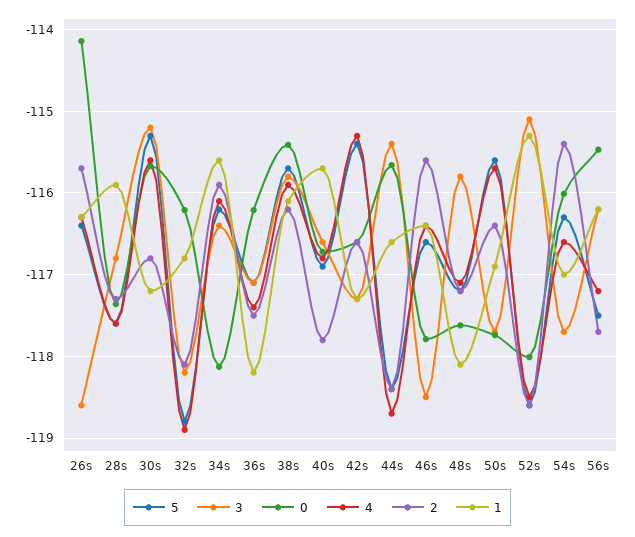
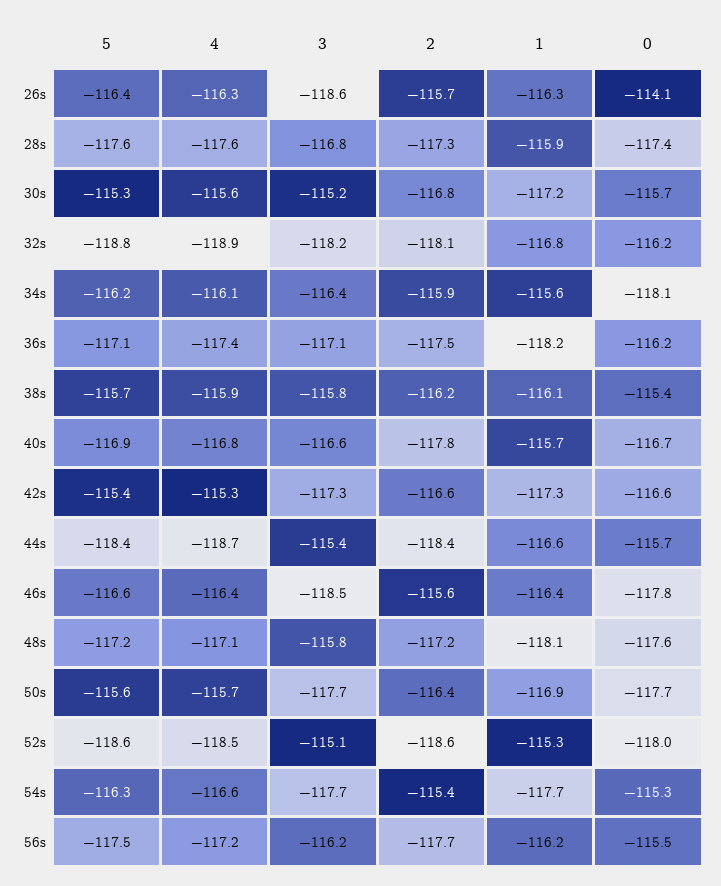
  {
    "5": {
      "26s": -116.4,
      "28s": -117.6,
      "30s": -115.3,
      "32s": -118.8,
      "34s": -116.2,
      "36s": -117.1,
      "38s": -115.7,
      "40s": -116.9,
      "42s": -115.4,
      "44s": -118.4,
      "46s": -116.6,
      "48s": -117.2,
      "50s": -115.6,
      "52s": -118.6,
      "54s": -116.3,
      "56s": -117.5
    },
    "3": {
      "26s": -118.6,
      "28s": -116.8,
      "30s": -115.2,
      "32s": -118.2,
      "34s": -116.4,
      "36s": -117.1,
      "38s": -115.8,
      "40s": -116.6,
      "42s": -117.3,
      "44s": -115.4,
      "46s": -118.5,
      "48s": -115.8,
      "50s": -117.7,
      "52s": -115.1,
      "54s": -117.7,
      "56s": -116.2
    },
    "0": {
      "26s": -114.1,
      "28s": -117.4,
      "30s": -115.7,
      "32s": -116.2,
      "34s": -118.1,
      "36s": -116.2,
      "38s": -115.4,
      "40s": -116.7,
      "42s": -116.6,
      "44s": -115.7,
      "46s": -117.8,
      "48s": -117.6,
      "50s": -117.7,
      "52s": -118,
-     "54s": -116,
+     "54s": -115.3,
      "56s": -115.5
    },
    "4": {
      "26s": -116.3,
      "28s": -117.6,
      "30s": -115.6,
      "32s": -118.9,
      "34s": -116.1,
      "36s": -117.4,
      "38s": -115.9,
      "40s": -116.8,
      "42s": -115.3,
      "44s": -118.7,
      "46s": -116.4,
      "48s": -117.1,
      "50s": -115.7,
      "52s": -118.5,
      "54s": -116.6,
      "56s": -117.2
    },
    "2": {
      "26s": -115.7,
      "28s": -117.3,
      "30s": -116.8,
      "32s": -118.1,
      "34s": -115.9,
      "36s": -117.5,
      "38s": -116.2,
      "40s": -117.8,
      "42s": -116.6,
      "44s": -118.4,
      "46s": -115.6,
      "48s": -117.2,
      "50s": -116.4,
      "52s": -118.6,
      "54s": -115.4,
      "56s": -117.7
    },
    "1": {
      "26s": -116.3,
      "28s": -115.9,
      "30s": -117.2,
      "32s": -116.8,
      "34s": -115.6,
      "36s": -118.2,
      "38s": -116.1,
      "40s": -115.7,
      "42s": -117.3,
      "44s": -116.6,
      "46s": -116.4,
      "48s": -118.1,
      "50s": -116.9,
      "52s": -115.3,
-     "54s": -117,
+     "54s": -117.7,
      "56s": -116.2
    }
  }

